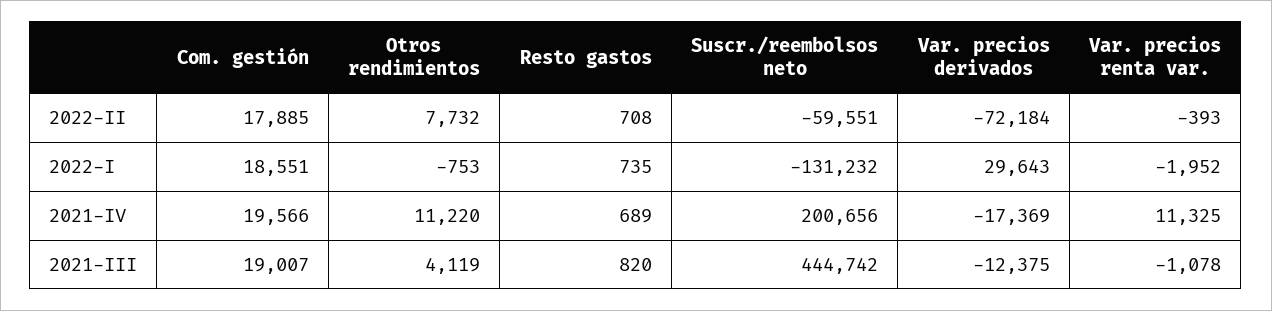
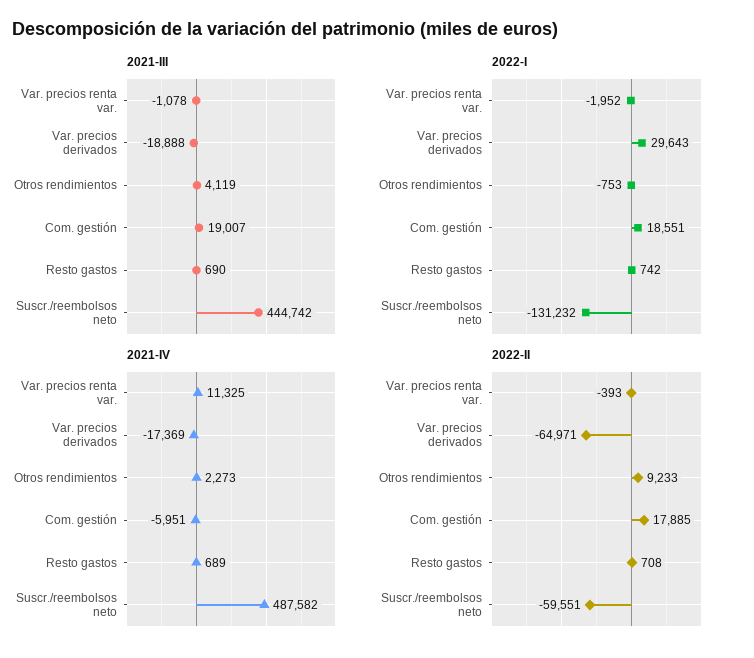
  {
    "2022-II": {
      "Com. gestión": 17885,
-     "Otros rendimientos": 7732,
+     "Otros rendimientos": 9233,
      "Resto gastos": 708,
      "Suscr./reembolsos neto": -59551,
-     "Var. precios derivados": -72184,
+     "Var. precios derivados": -64971,
      "Var. precios renta var.": -393
    },
    "2022-I": {
      "Com. gestión": 18551,
      "Otros rendimientos": -753,
-     "Resto gastos": 735,
+     "Resto gastos": 742,
      "Suscr./reembolsos neto": -131232,
      "Var. precios derivados": 29643,
      "Var. precios renta var.": -1952
    },
    "2021-IV": {
-     "Com. gestión": 19566,
+     "Com. gestión": -5951,
-     "Otros rendimientos": 11220,
+     "Otros rendimientos": 2273,
      "Resto gastos": 689,
-     "Suscr./reembolsos neto": 200656,
+     "Suscr./reembolsos neto": 487582,
      "Var. precios derivados": -17369,
      "Var. precios renta var.": 11325
    },
    "2021-III": {
      "Com. gestión": 19007,
      "Otros rendimientos": 4119,
-     "Resto gastos": 820,
+     "Resto gastos": 690,
      "Suscr./reembolsos neto": 444742,
-     "Var. precios derivados": -12375,
+     "Var. precios derivados": -18888,
      "Var. precios renta var.": -1078
    }
  }

